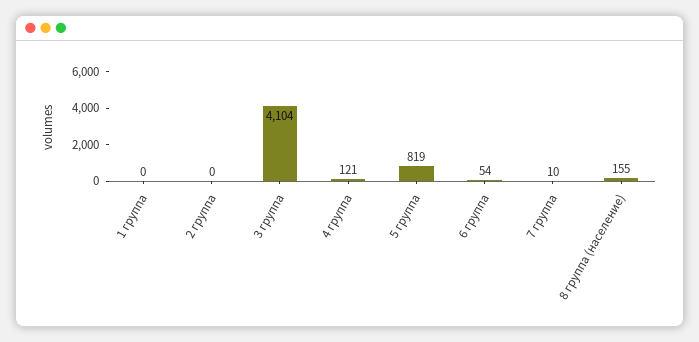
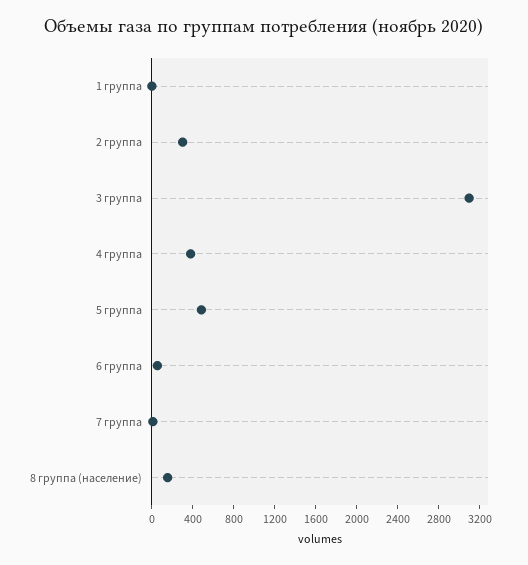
  {
    "1 группа": 0,
-   "2 группа": 0,
+   "2 группа": 300,
-   "3 группа": 4104,
+   "3 группа": 3100,
-   "4 группа": 121,
+   "4 группа": 400,
-   "5 группа": 819,
+   "5 группа": 500,
    "6 группа": 54,
    "7 группа": 10,
    "8 группа (население)": 155
  }

